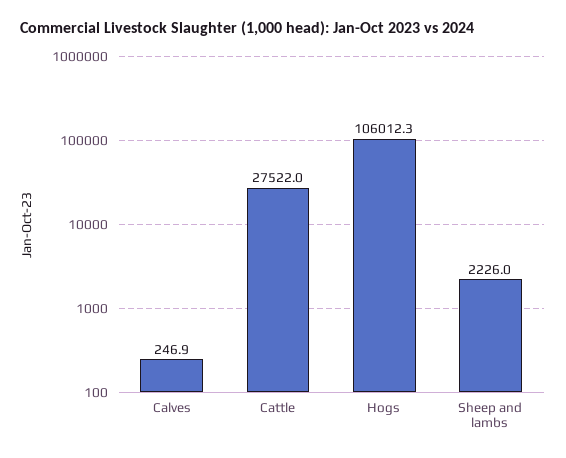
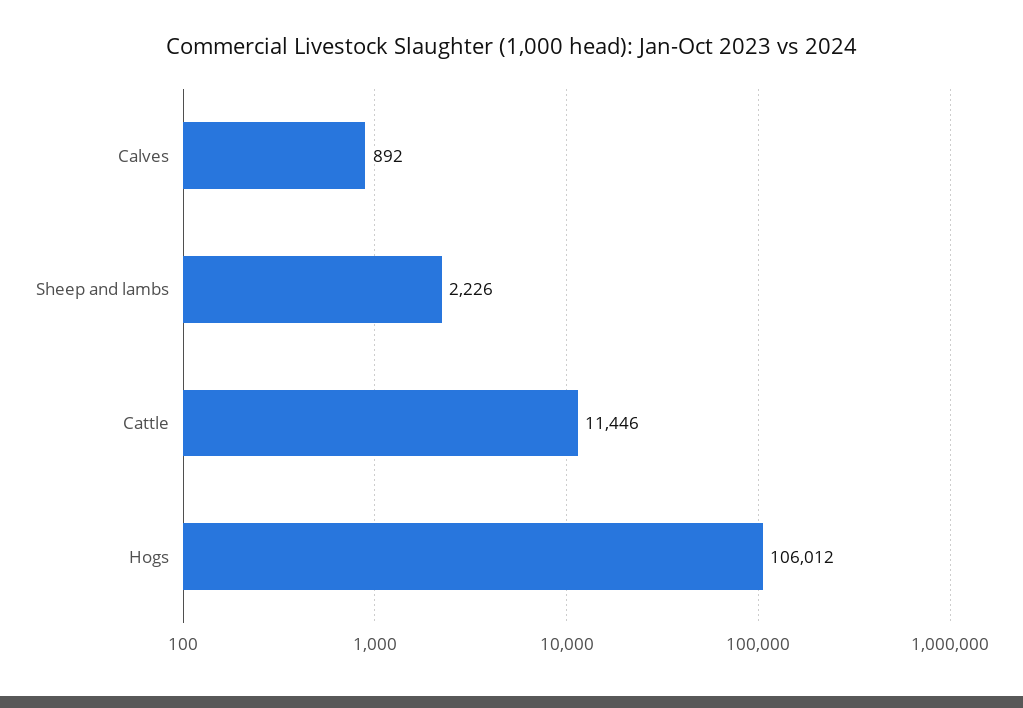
  {
-   "Calves": 246.9,
+   "Calves": 892,
-   "Cattle": 27522,
+   "Cattle": 11446,
    "Hogs": 106012.3,
    "Sheep and lambs": 2226
  }

